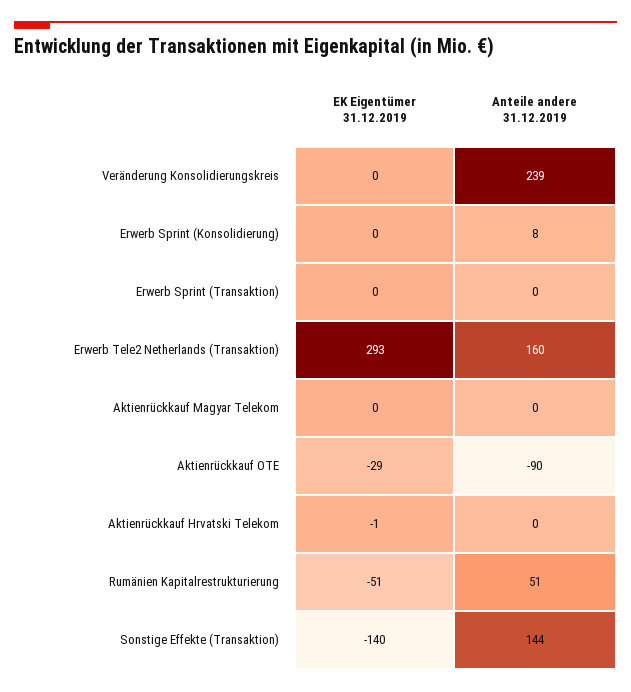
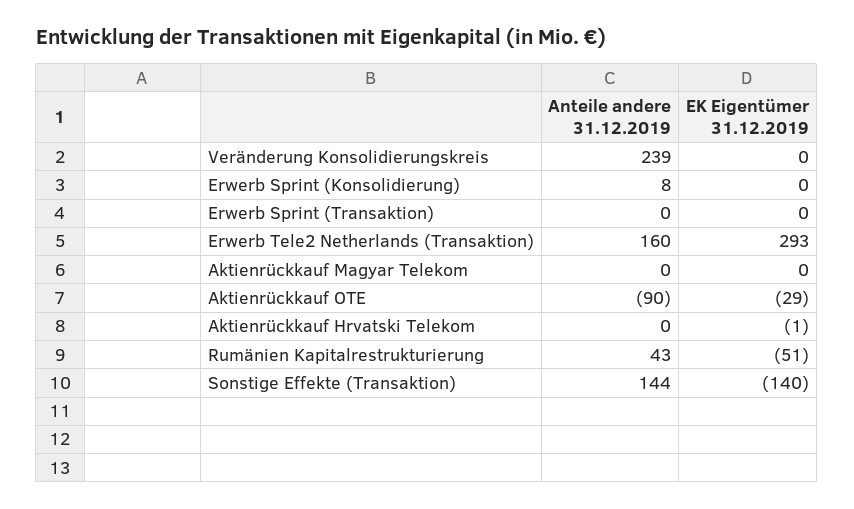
  {
    "EK Eigentümer 31.12.2019": {
      "Veränderung Konsolidierungskreis": 0,
      "Erwerb Sprint (Konsolidierung)": 0,
      "Erwerb Sprint (Transaktion)": 0,
      "Erwerb Tele2 Netherlands (Transaktion)": 293,
      "Aktienrückkauf Magyar Telekom": 0,
      "Aktienrückkauf OTE": -29,
      "Aktienrückkauf Hrvatski Telekom": -1,
      "Rumänien Kapitalrestrukturierung": -51,
      "Sonstige Effekte (Transaktion)": -140
    },
    "Anteile andere 31.12.2019": {
      "Veränderung Konsolidierungskreis": 239,
      "Erwerb Sprint (Konsolidierung)": 8,
      "Erwerb Sprint (Transaktion)": 0,
      "Erwerb Tele2 Netherlands (Transaktion)": 160,
      "Aktienrückkauf Magyar Telekom": 0,
      "Aktienrückkauf OTE": -90,
      "Aktienrückkauf Hrvatski Telekom": 0,
-     "Rumänien Kapitalrestrukturierung": 51,
+     "Rumänien Kapitalrestrukturierung": 43,
      "Sonstige Effekte (Transaktion)": 144
    }
  }

